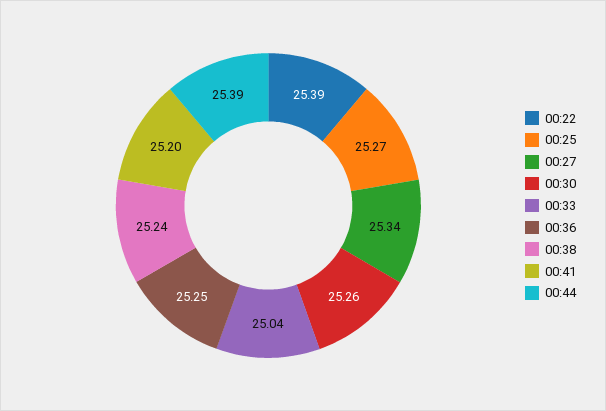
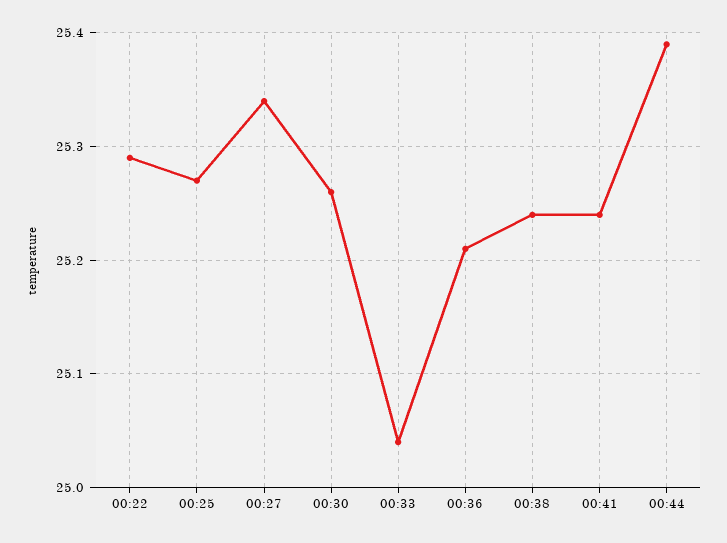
  {
-   "00:22": 25.39,
+   "00:22": 25.29,
    "00:25": 25.27,
    "00:27": 25.34,
    "00:30": 25.26,
    "00:33": 25.04,
-   "00:36": 25.25,
+   "00:36": 25.21,
    "00:38": 25.24,
-   "00:41": 25.2,
+   "00:41": 25.24,
    "00:44": 25.39
  }

